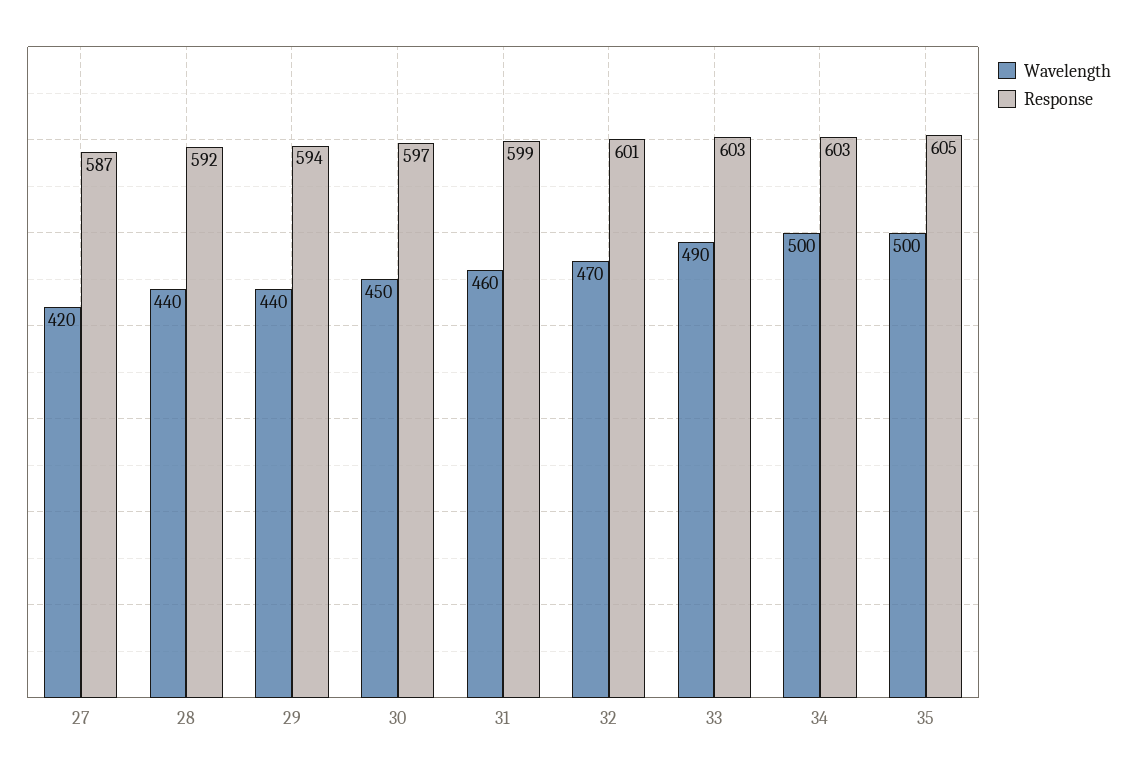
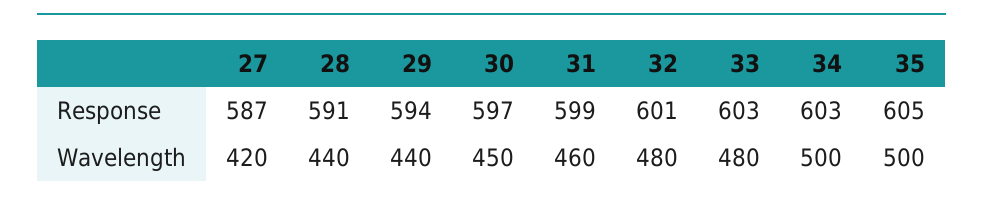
  {
    "Wavelength": {
      "27": 420,
      "28": 440,
      "29": 440,
      "30": 450,
      "31": 460,
-     "32": 470,
+     "32": 480,
-     "33": 490,
+     "33": 480,
      "34": 500,
      "35": 500
    },
    "Response": {
      "27": 587,
-     "28": 592,
+     "28": 591,
      "29": 594,
      "30": 597,
      "31": 599,
      "32": 601,
      "33": 603,
      "34": 603,
      "35": 605
    }
  }

